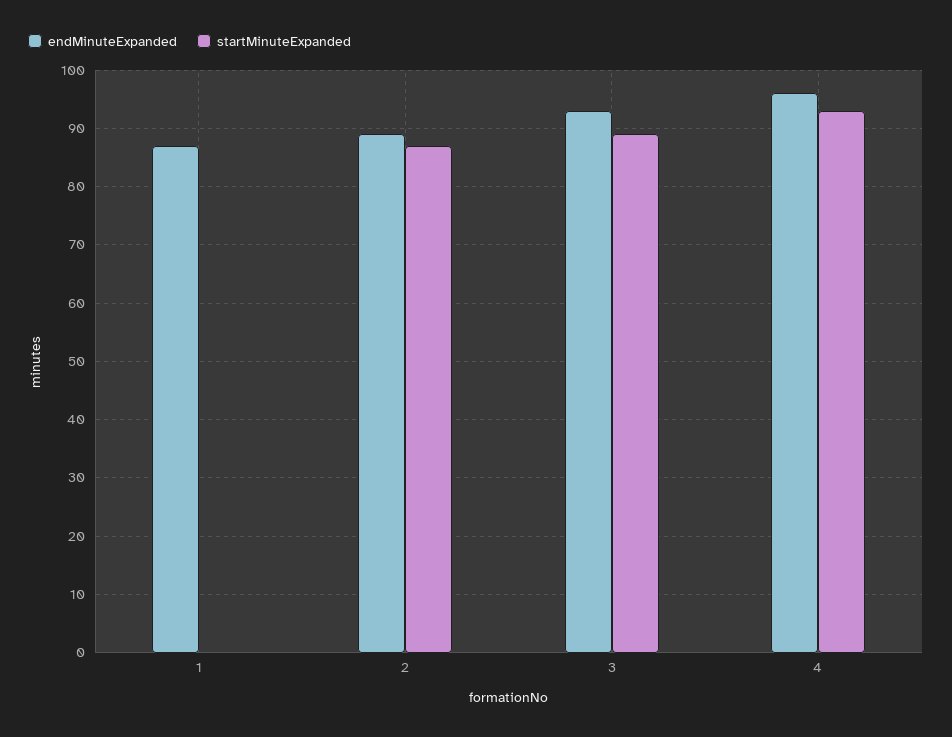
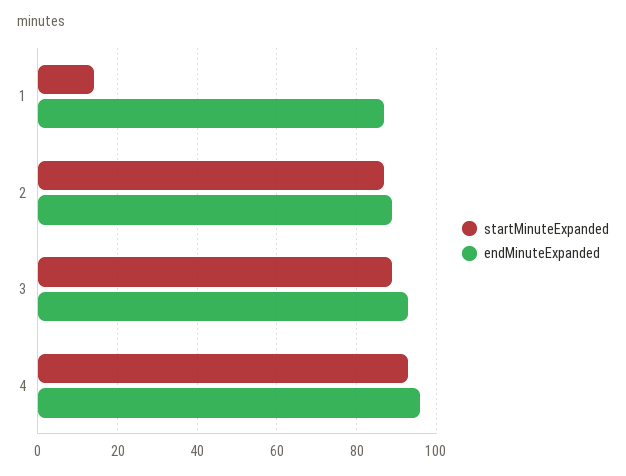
  {
    "endMinuteExpanded": {
      "1": 85,
      "2": 90,
      "3": 95,
      "4": 95
    },
    "startMinuteExpanded": {
-     "1": 0,
+     "1": 15,
      "2": 85,
      "3": 90,
      "4": 95
    }
  }

